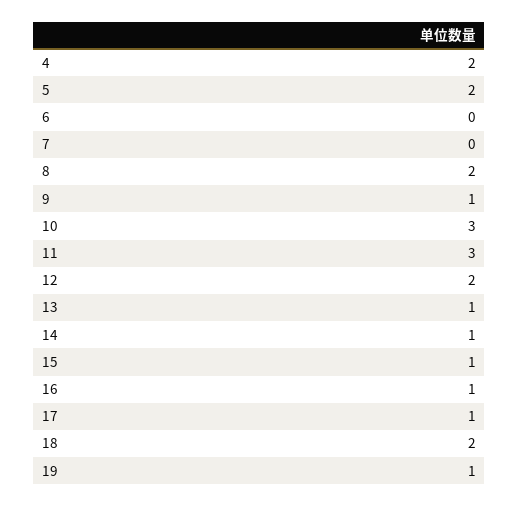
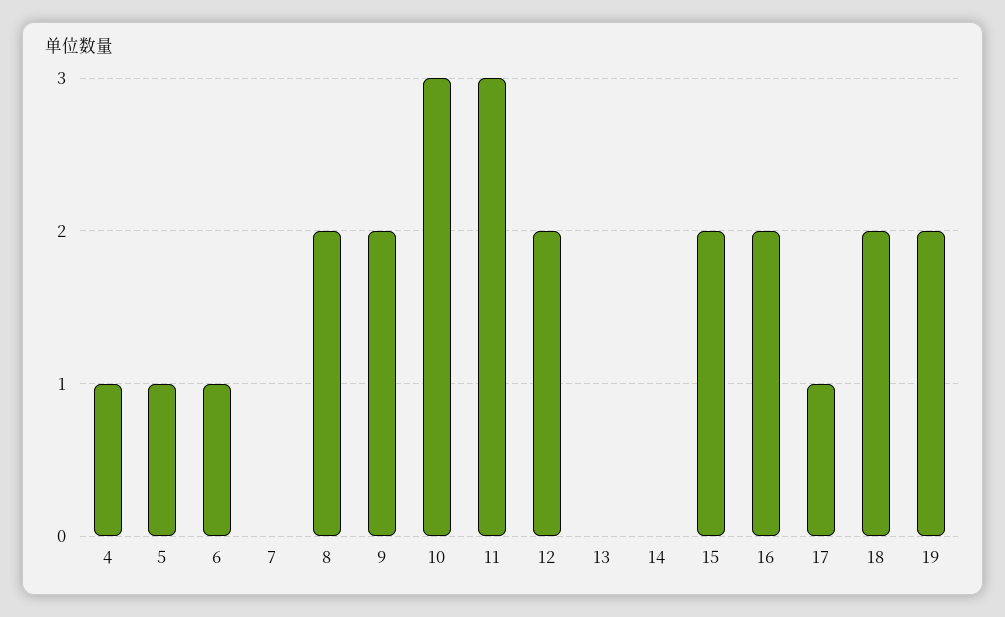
  {
-   "4": 2,
+   "4": 1,
-   "5": 2,
+   "5": 1,
-   "6": 0,
+   "6": 1,
    "7": 0,
    "8": 2,
-   "9": 1,
+   "9": 2,
    "10": 3,
    "11": 3,
    "12": 2,
-   "13": 1,
+   "13": 0,
-   "14": 1,
+   "14": 0,
-   "15": 1,
+   "15": 2,
-   "16": 1,
+   "16": 2,
    "17": 1,
    "18": 2,
-   "19": 1
+   "19": 2
  }

